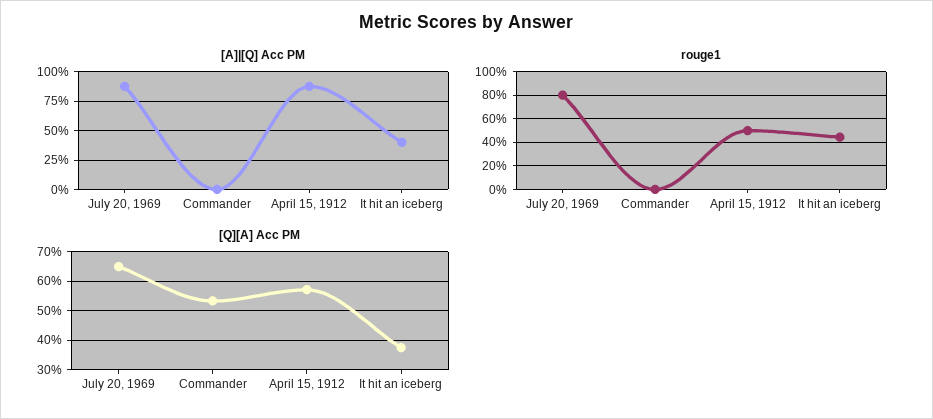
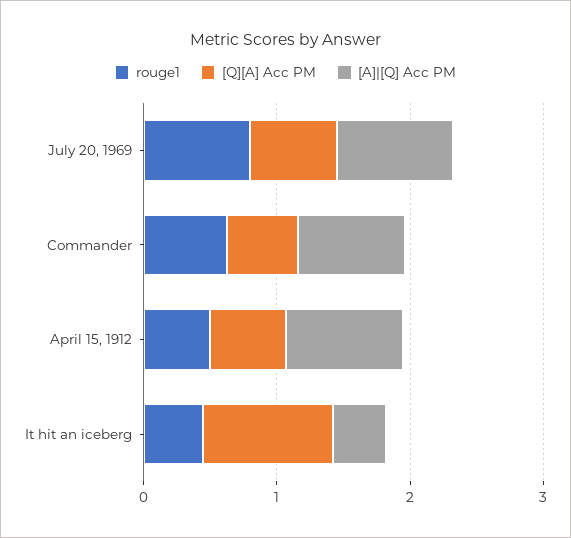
  {
    "[A]|[Q] Acc PM": {
      "July 20, 1969": 0.8,
-     "Commander": 0,
+     "Commander": 0.8,
      "April 15, 1912": 0.8,
      "It hit an iceberg": 0.4
    },
    "rouge1": {
      "July 20, 1969": 0.8,
-     "Commander": 0,
+     "Commander": 0.6,
      "April 15, 1912": 0.5,
      "It hit an iceberg": 0.4
    },
    "[Q][A] Acc PM": {
      "July 20, 1969": 0.65,
      "Commander": 0.525,
      "April 15, 1912": 0.575,
-     "It hit an iceberg": 0.375
+     "It hit an iceberg": 1
    }
  }

